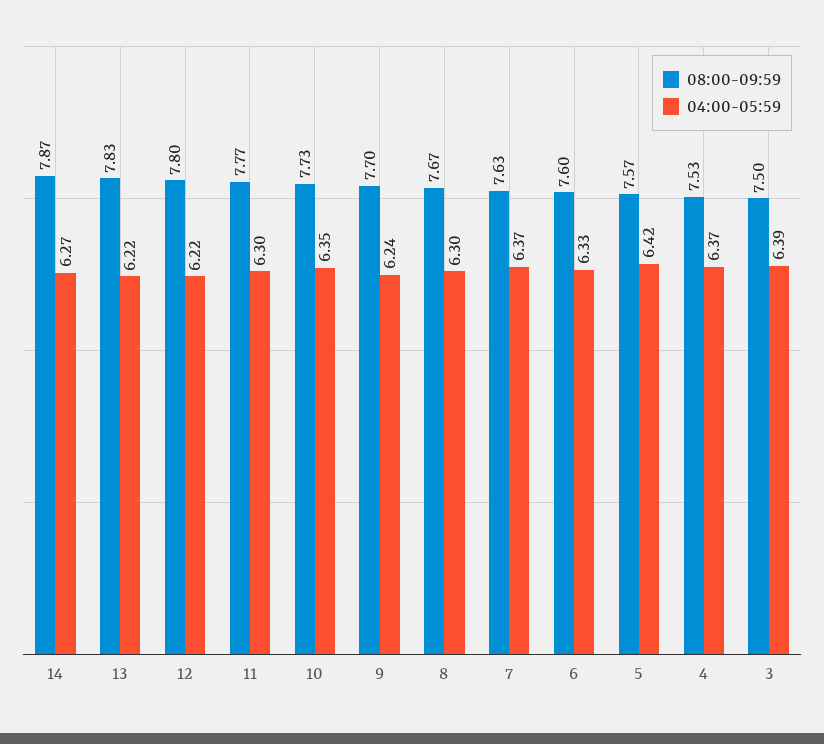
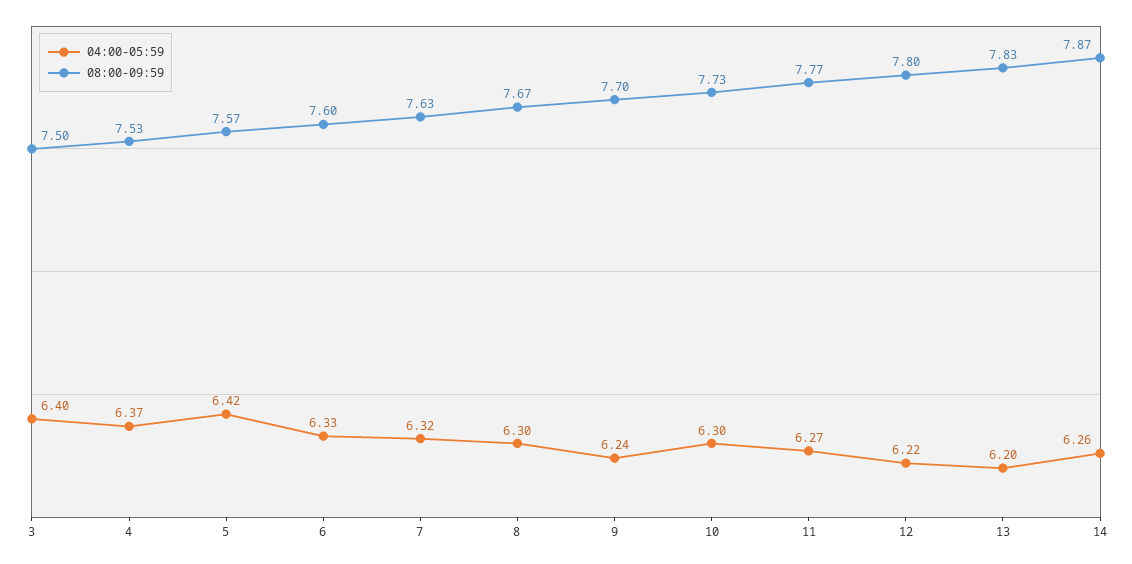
  {
    "08:00-09:59": {
      "14": 7.87,
      "13": 7.83,
      "12": 7.8,
      "11": 7.77,
      "10": 7.73,
      "9": 7.7,
      "8": 7.67,
      "7": 7.63,
      "6": 7.6,
      "5": 7.57,
      "4": 7.53,
      "3": 7.5
    },
    "04:00-05:59": {
-     "14": 6.27,
+     "14": 6.26,
-     "13": 6.22,
+     "13": 6.2,
      "12": 6.22,
-     "11": 6.3,
+     "11": 6.27,
-     "10": 6.35,
+     "10": 6.3,
      "9": 6.24,
      "8": 6.3,
-     "7": 6.37,
+     "7": 6.32,
      "6": 6.33,
      "5": 6.42,
      "4": 6.37,
-     "3": 6.39
+     "3": 6.4
    }
  }

